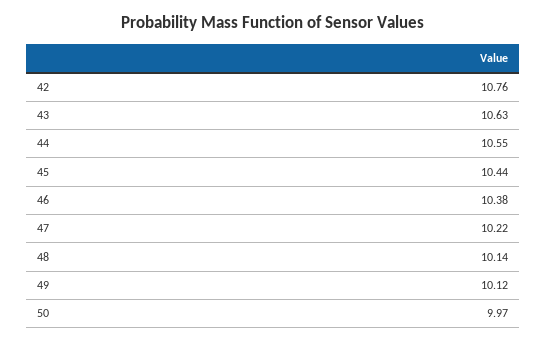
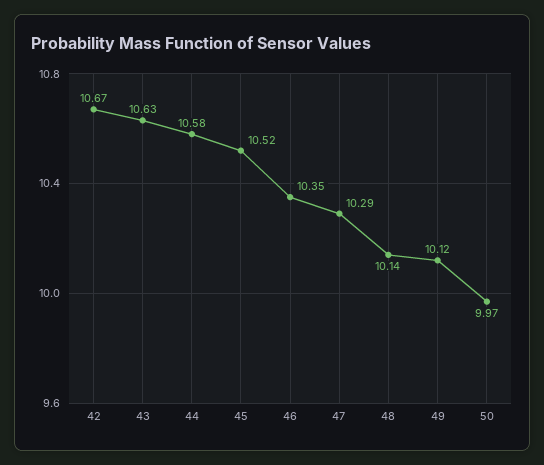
  {
-   "42": 10.76,
+   "42": 10.67,
    "43": 10.63,
-   "44": 10.55,
+   "44": 10.58,
-   "45": 10.44,
+   "45": 10.52,
-   "46": 10.38,
+   "46": 10.35,
-   "47": 10.22,
+   "47": 10.29,
    "48": 10.14,
    "49": 10.12,
    "50": 9.97
  }

